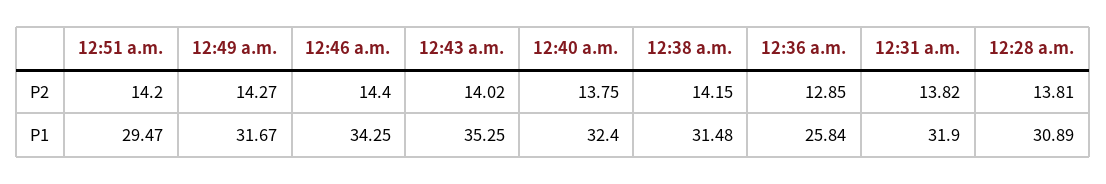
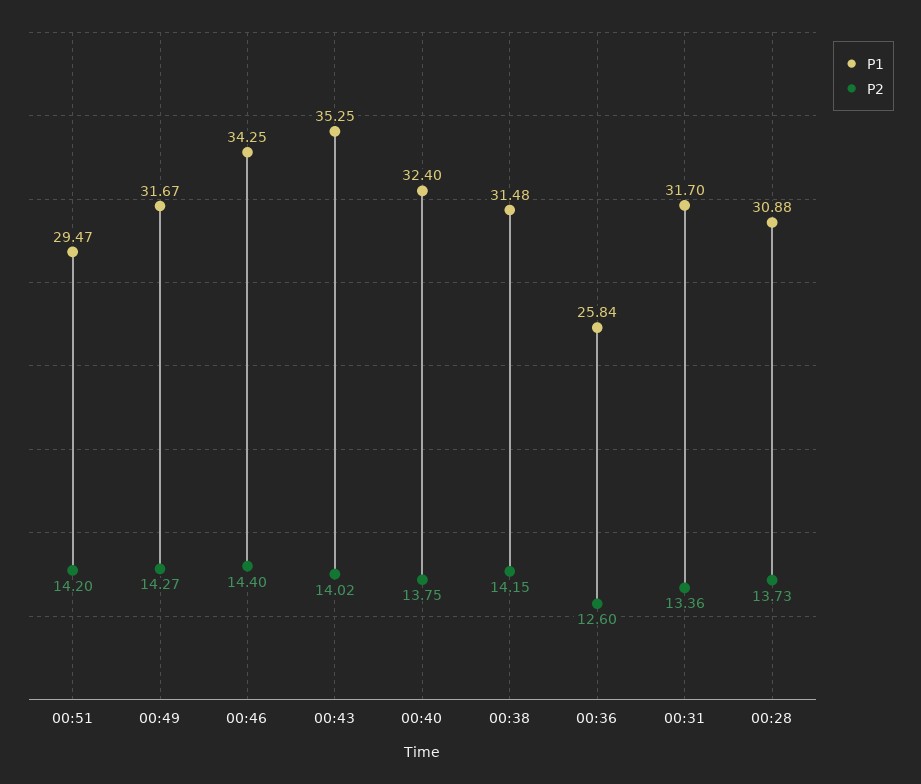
  {
    "P2": {
      "12:51 a.m.": 14.2,
      "12:49 a.m.": 14.27,
      "12:46 a.m.": 14.4,
      "12:43 a.m.": 14.02,
      "12:40 a.m.": 13.75,
      "12:38 a.m.": 14.15,
-     "12:36 a.m.": 12.85,
+     "12:36 a.m.": 12.6,
-     "12:31 a.m.": 13.82,
+     "12:31 a.m.": 13.36,
-     "12:28 a.m.": 13.81
+     "12:28 a.m.": 13.73
    },
    "P1": {
      "12:51 a.m.": 29.47,
      "12:49 a.m.": 31.67,
      "12:46 a.m.": 34.25,
      "12:43 a.m.": 35.25,
      "12:40 a.m.": 32.4,
      "12:38 a.m.": 31.48,
      "12:36 a.m.": 25.84,
-     "12:31 a.m.": 31.9,
+     "12:31 a.m.": 31.7,
-     "12:28 a.m.": 30.89
+     "12:28 a.m.": 30.88
    }
  }

